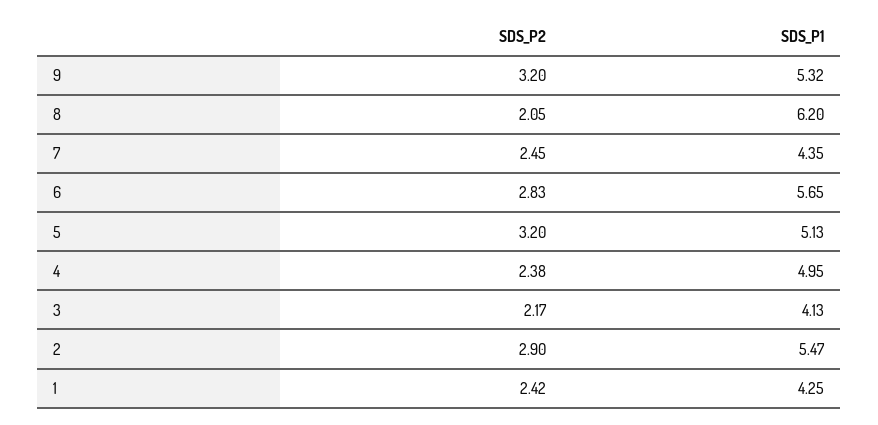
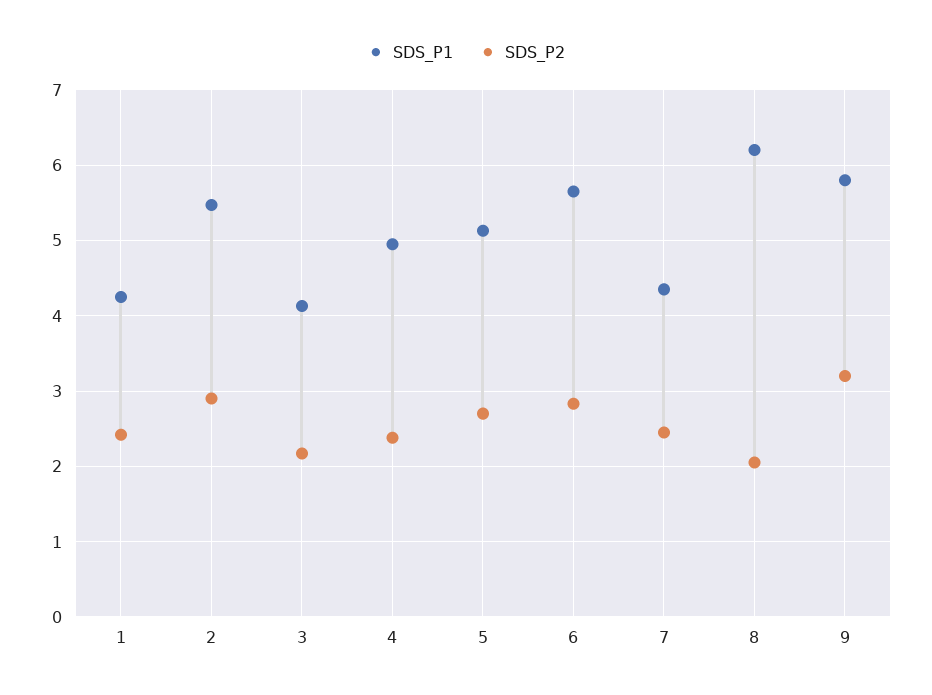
  {
    "SDS_P2": {
      "9": 3.2,
      "8": 2.05,
      "7": 2.45,
      "6": 2.83,
-     "5": 3.2,
+     "5": 2.7,
      "4": 2.38,
      "3": 2.17,
      "2": 2.9,
      "1": 2.42
    },
    "SDS_P1": {
-     "9": 5.32,
+     "9": 5.8,
      "8": 6.2,
      "7": 4.35,
      "6": 5.65,
      "5": 5.13,
      "4": 4.95,
      "3": 4.13,
      "2": 5.47,
      "1": 4.25
    }
  }

